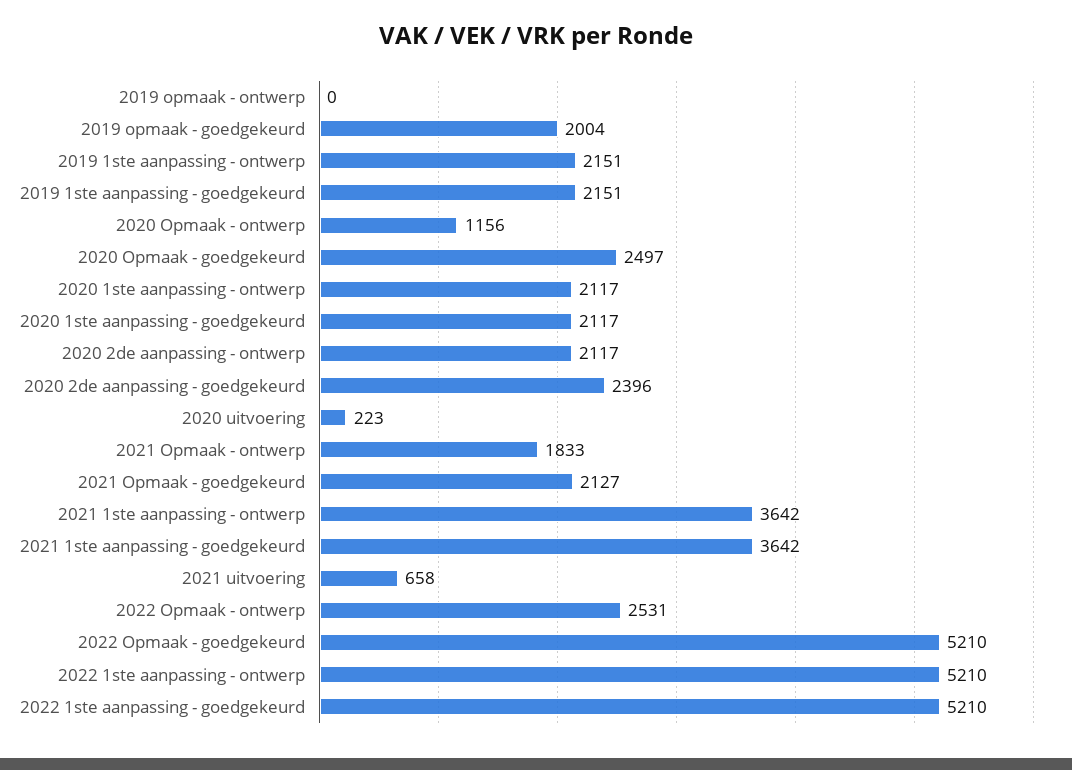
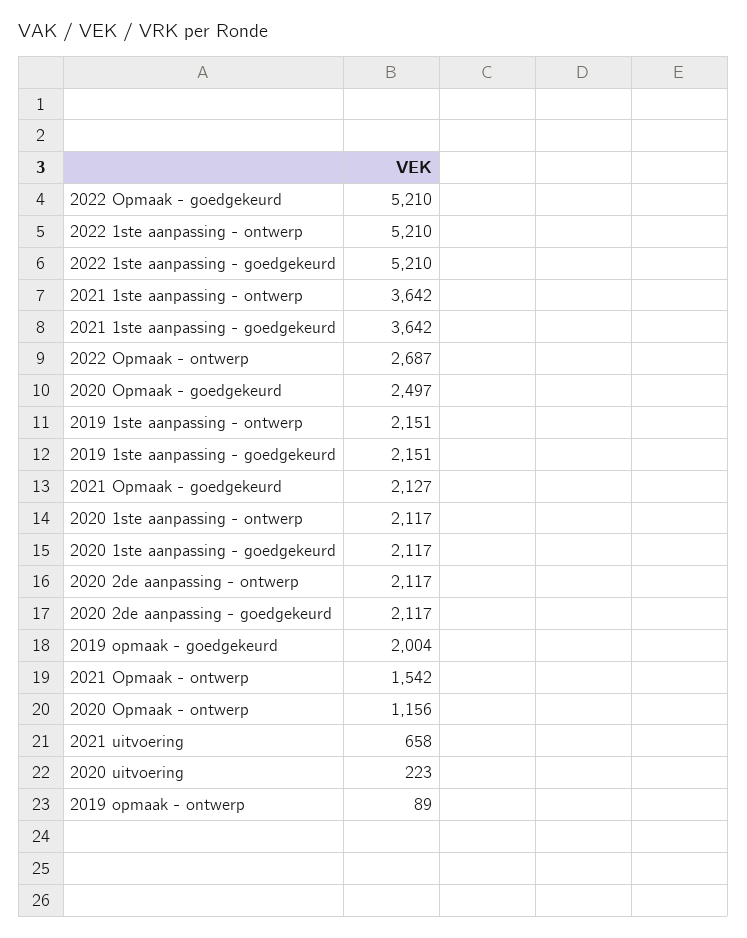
  {
-   "2019 opmaak - ontwerp": 0,
+   "2019 opmaak - ontwerp": 89,
    "2019 opmaak - goedgekeurd": 2004,
    "2019 1ste aanpassing - ontwerp": 2151,
    "2019 1ste aanpassing - goedgekeurd": 2151,
    "2020 Opmaak - ontwerp": 1156,
    "2020 Opmaak - goedgekeurd": 2497,
    "2020 1ste aanpassing - ontwerp": 2117,
    "2020 1ste aanpassing - goedgekeurd": 2117,
    "2020 2de aanpassing - ontwerp": 2117,
-   "2020 2de aanpassing - goedgekeurd": 2396,
+   "2020 2de aanpassing - goedgekeurd": 2117,
    "2020 uitvoering": 223,
-   "2021 Opmaak - ontwerp": 1833,
+   "2021 Opmaak - ontwerp": 1542,
    "2021 Opmaak - goedgekeurd": 2127,
    "2021 1ste aanpassing - ontwerp": 3642,
    "2021 1ste aanpassing - goedgekeurd": 3642,
    "2021 uitvoering": 658,
-   "2022 Opmaak - ontwerp": 2531,
+   "2022 Opmaak - ontwerp": 2687,
    "2022 Opmaak - goedgekeurd": 5210,
    "2022 1ste aanpassing - ontwerp": 5210,
    "2022 1ste aanpassing - goedgekeurd": 5210
  }

